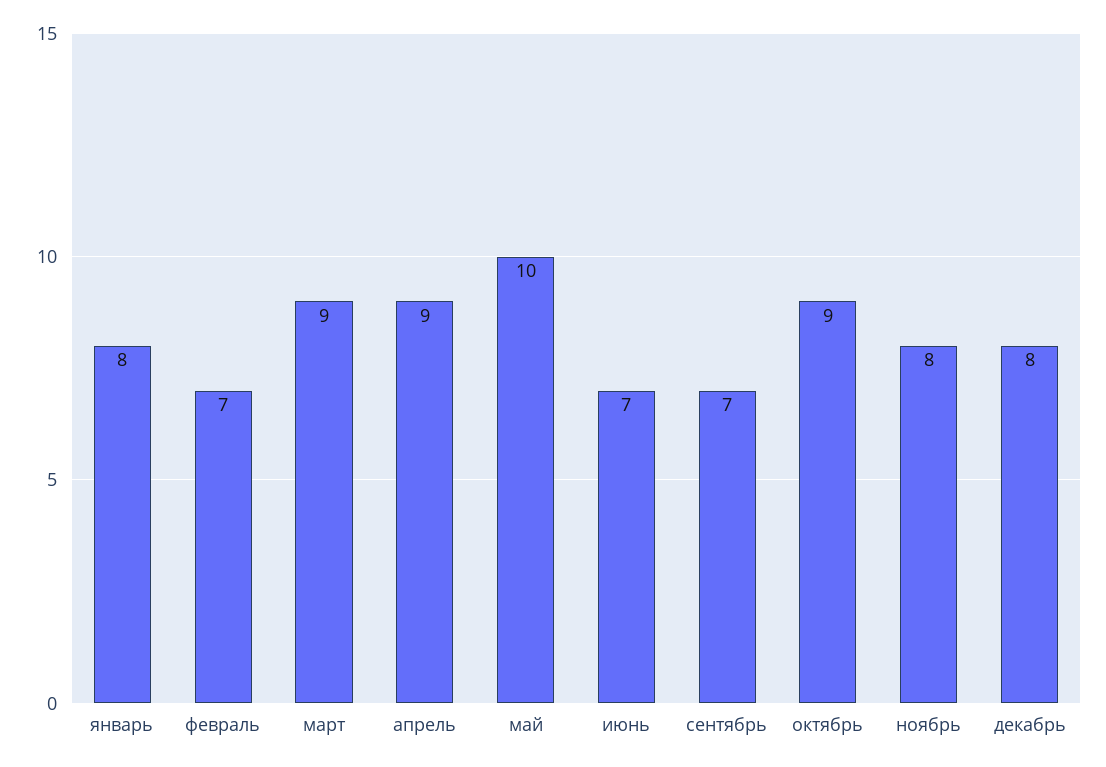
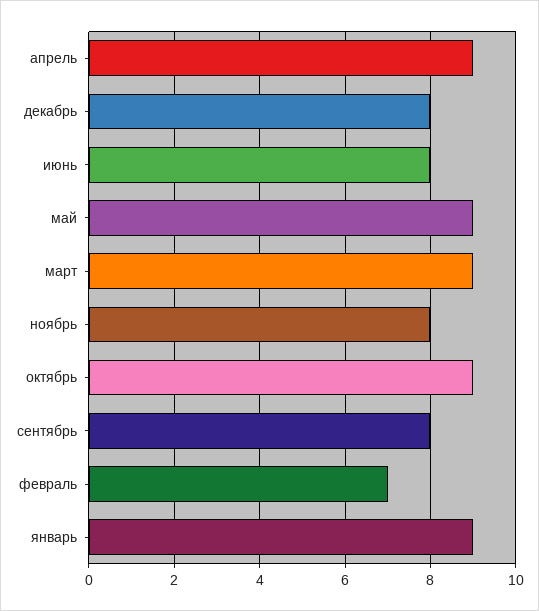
  {
-   "январь": 8,
+   "январь": 9,
    "февраль": 7,
    "март": 9,
    "апрель": 9,
-   "май": 10,
+   "май": 9,
-   "июнь": 7,
+   "июнь": 8,
-   "сентябрь": 7,
+   "сентябрь": 8,
    "октябрь": 9,
    "ноябрь": 8,
    "декабрь": 8
  }

